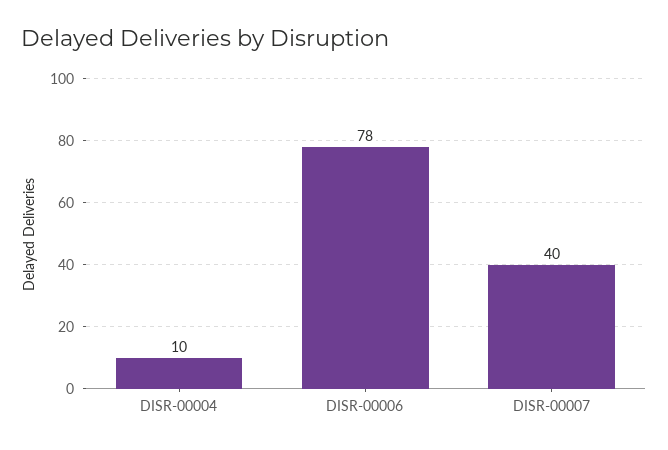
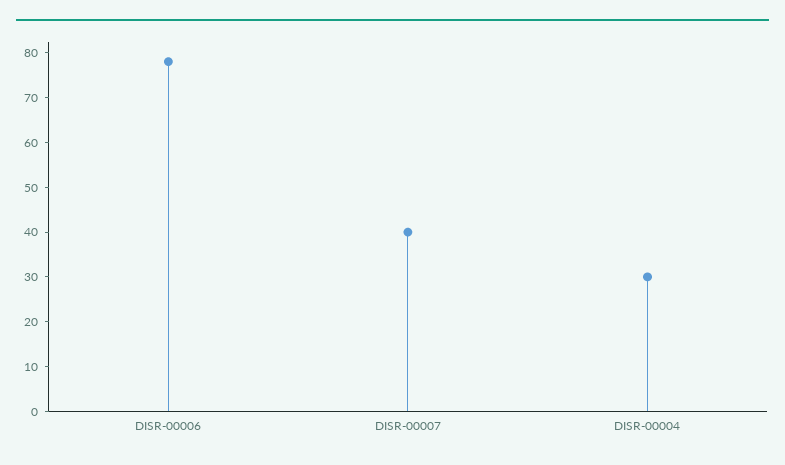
  {
-   "DISR-00004": 10,
+   "DISR-00004": 30,
    "DISR-00006": 78,
    "DISR-00007": 40
  }

